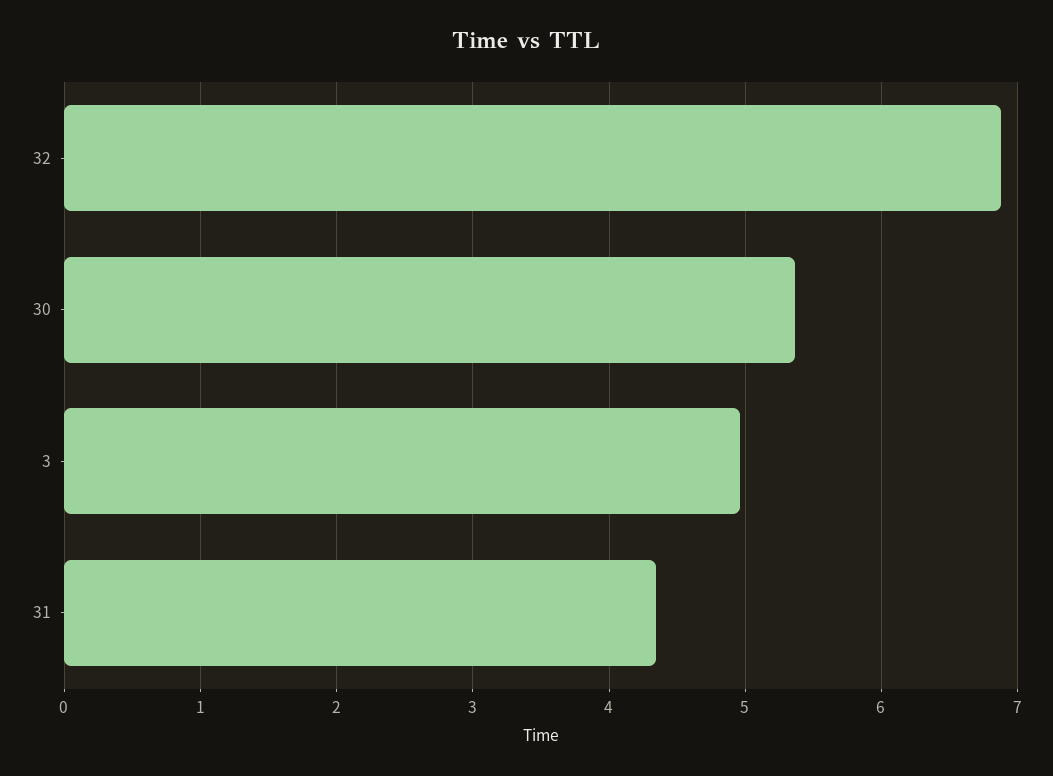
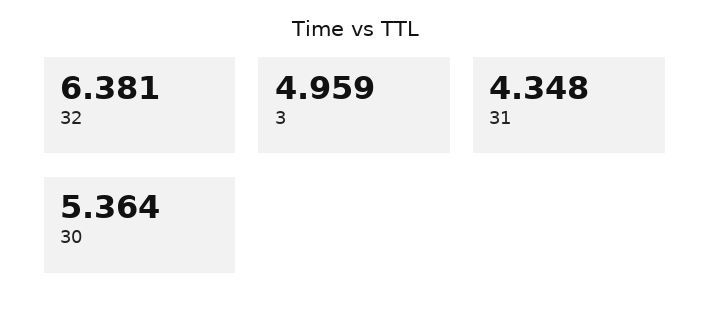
  {
-   "32": 6.9,
+   "32": 6.381,
    "30": 5.364,
    "3": 4.959,
    "31": 4.348
  }

